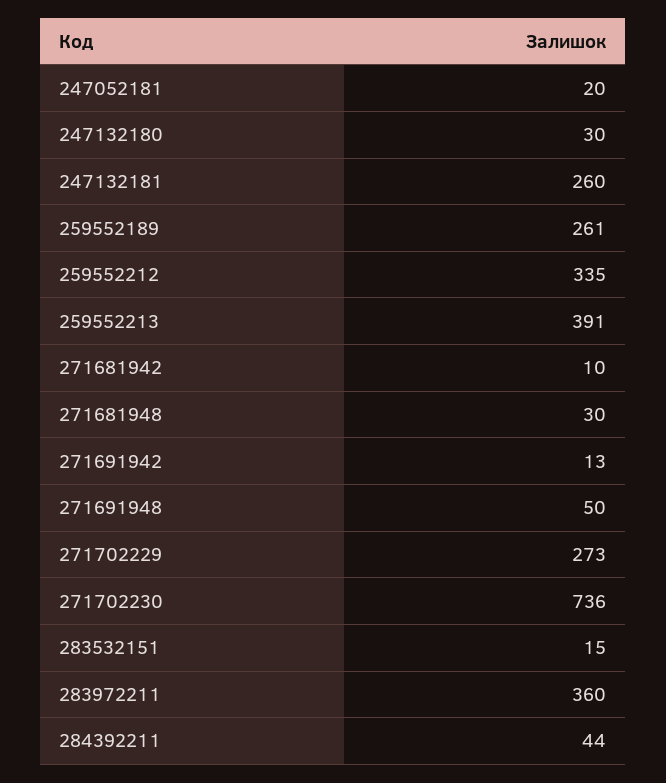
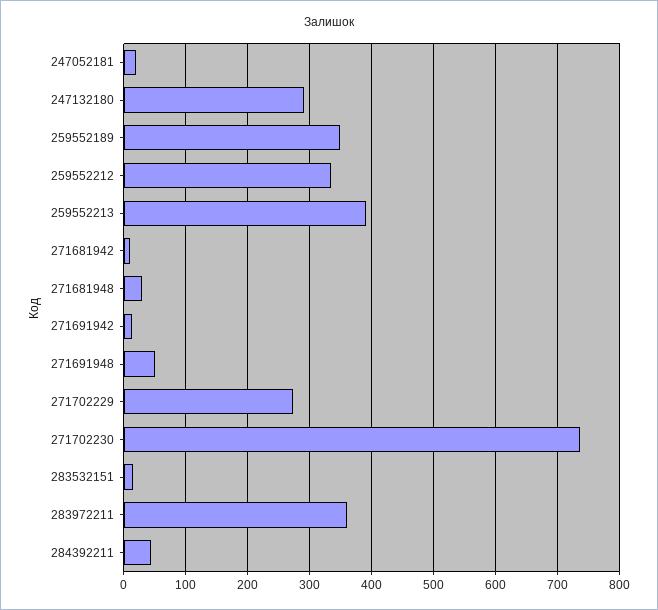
  {
    "247052181": 20,
-   "247132180": 30,
+   "247132180": 290,
-   "247132181": 260,
-   "259552189": 261,
+   "259552189": 350,
    "259552212": 335,
    "259552213": 391,
    "271681942": 10,
    "271681948": 30,
    "271691942": 13,
    "271691948": 50,
    "271702229": 273,
    "271702230": 736,
    "283532151": 15,
    "283972211": 360,
    "284392211": 44
  }

